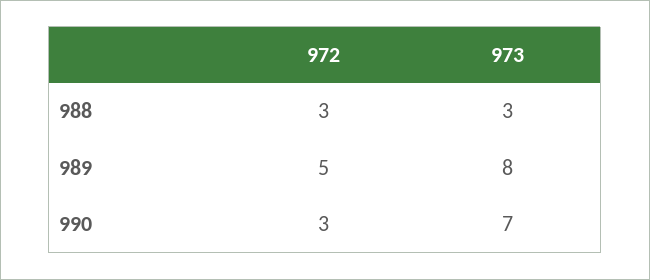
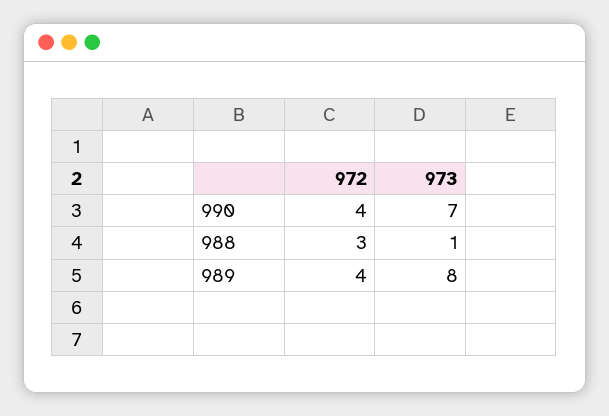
  {
    "972": {
      "988": 3,
-     "989": 5,
+     "989": 4,
-     "990": 3
+     "990": 4
    },
    "973": {
-     "988": 3,
+     "988": 1,
      "989": 8,
      "990": 7
    }
  }

